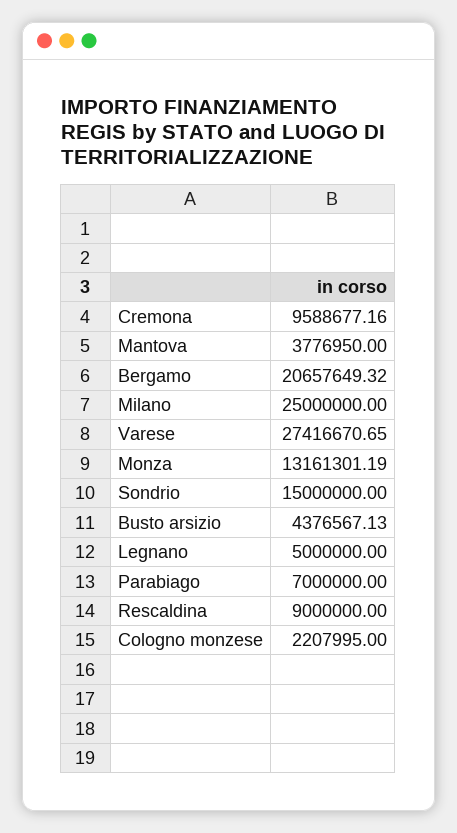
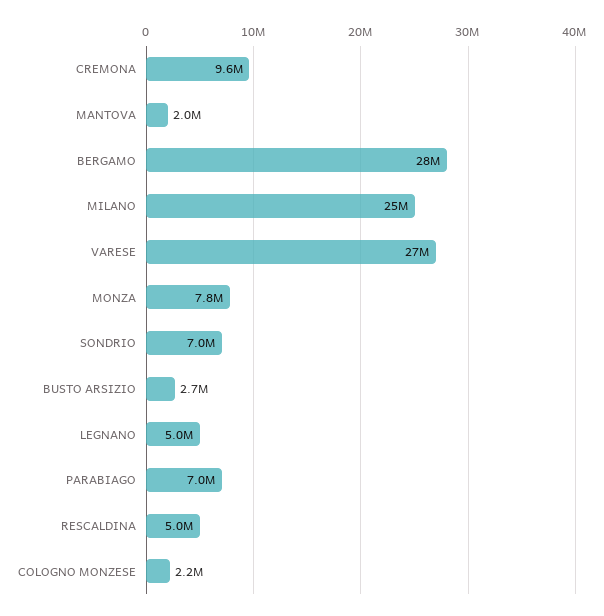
  {
    "Cremona": 9588677.16,
-   "Mantova": 3776950,
+   "Mantova": 2000000,
-   "Bergamo": 20657649.32,
+   "Bergamo": 28000000,
    "Milano": 25000000,
    "Varese": 27416670.65,
-   "Monza": 13161301.19,
+   "Monza": 7800000,
-   "Sondrio": 15000000,
+   "Sondrio": 7000000,
-   "Busto arsizio": 4376567.13,
+   "Busto arsizio": 2700000,
    "Legnano": 5000000,
    "Parabiago": 7000000,
-   "Rescaldina": 9000000,
+   "Rescaldina": 5000000,
    "Cologno monzese": 2207995
  }

